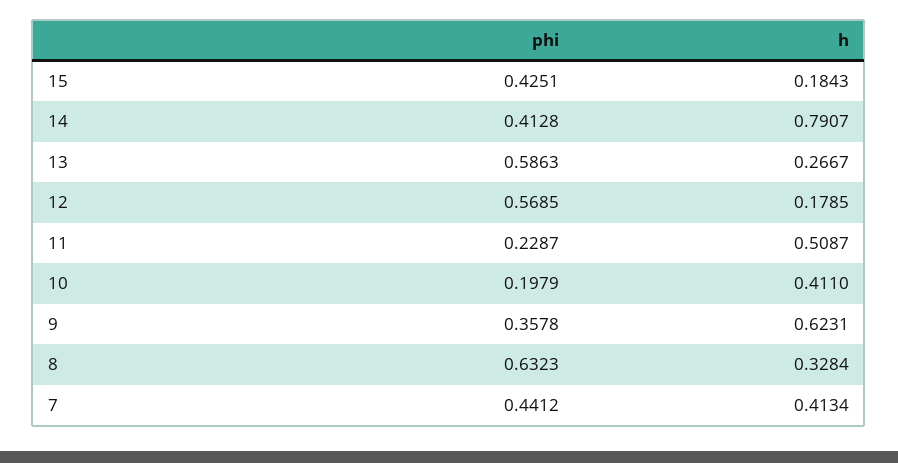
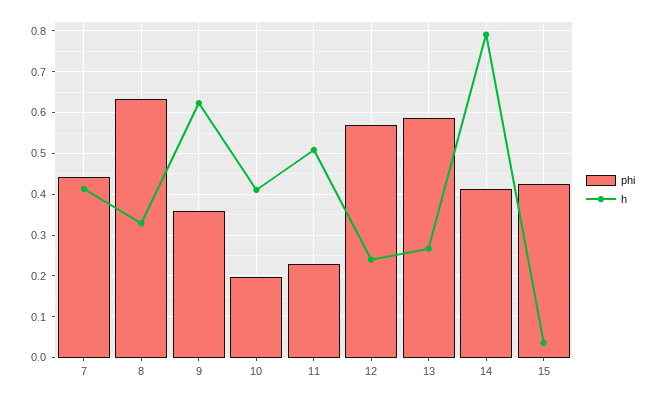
  {
    "phi": {
      "15": 0.4251,
      "14": 0.4128,
      "13": 0.5863,
      "12": 0.5685,
      "11": 0.2287,
      "10": 0.1979,
      "9": 0.3578,
      "8": 0.6323,
      "7": 0.4412
    },
    "h": {
-     "15": 0.1843,
+     "15": 0.04,
      "14": 0.7907,
      "13": 0.2667,
-     "12": 0.1785,
+     "12": 0.24,
      "11": 0.5087,
      "10": 0.411,
      "9": 0.6231,
      "8": 0.3284,
      "7": 0.4134
    }
  }

